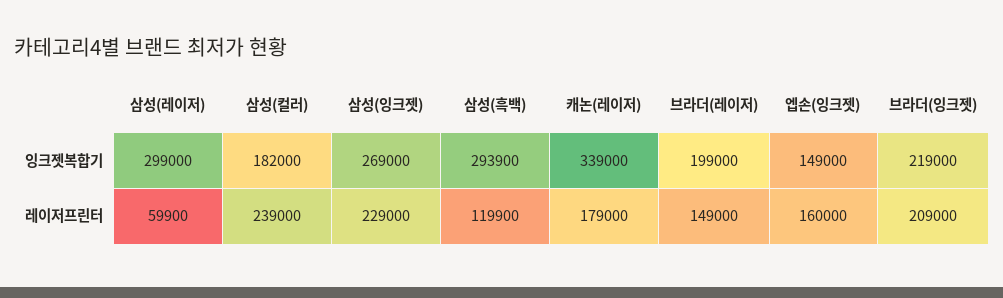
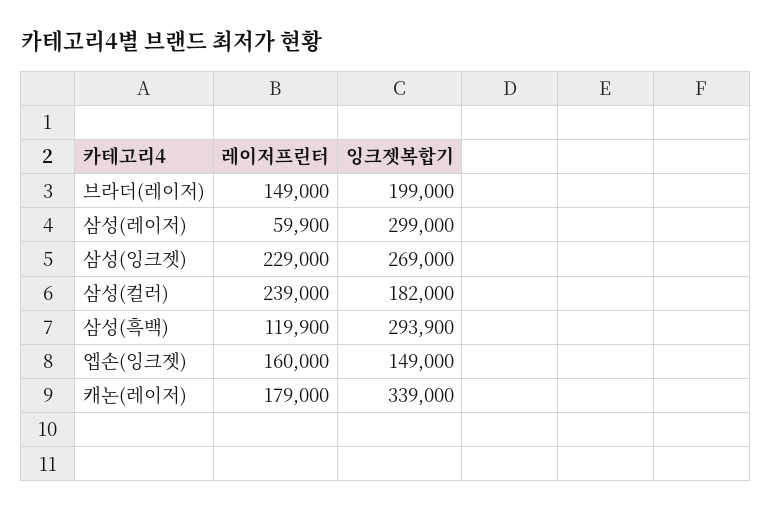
  {
    "삼성(레이저)": {
      "잉크젯복합기": 299000,
      "레이저프린터": 59900
    },
    "삼성(컬러)": {
      "잉크젯복합기": 182000,
      "레이저프린터": 239000
    },
    "삼성(잉크젯)": {
      "잉크젯복합기": 269000,
      "레이저프린터": 229000
    },
    "삼성(흑백)": {
      "잉크젯복합기": 293900,
      "레이저프린터": 119900
    },
    "캐논(레이저)": {
      "잉크젯복합기": 339000,
      "레이저프린터": 179000
    },
    "브라더(레이저)": {
      "잉크젯복합기": 199000,
      "레이저프린터": 149000
    },
    "엡손(잉크젯)": {
      "잉크젯복합기": 149000,
      "레이저프린터": 160000
-   },
+   }
-   "브라더(잉크젯)": {
-     "잉크젯복합기": 219000,
-     "레이저프린터": 209000
-   }
  }

